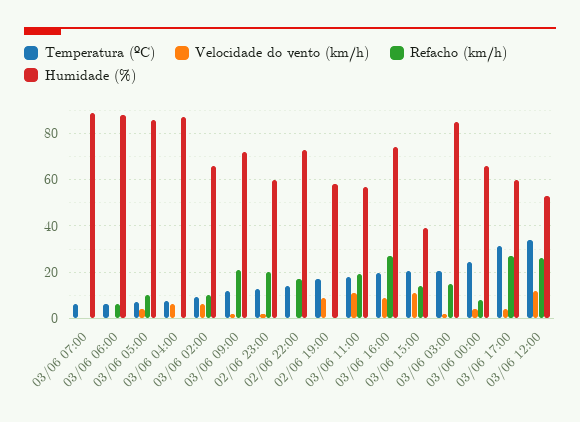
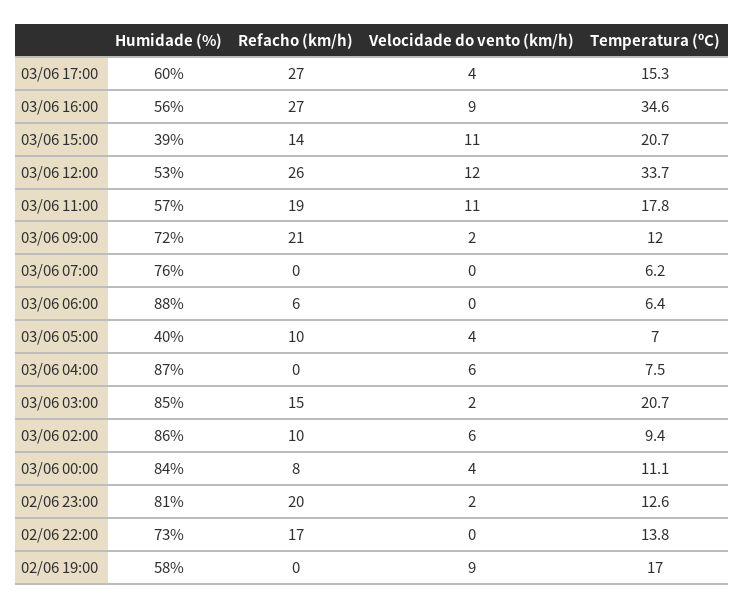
  {
    "Temperatura (ºC)": {
      "03/06 07:00": 6.2,
      "03/06 06:00": 6.4,
      "03/06 05:00": 7,
      "03/06 04:00": 7.5,
      "03/06 02:00": 9.4,
      "03/06 09:00": 12,
      "02/06 23:00": 12.6,
      "02/06 22:00": 13.8,
      "02/06 19:00": 17,
      "03/06 11:00": 17.8,
-     "03/06 16:00": 20,
+     "03/06 16:00": 34.6,
      "03/06 15:00": 20.7,
      "03/06 03:00": 20.7,
-     "03/06 00:00": 25,
+     "03/06 00:00": 11.1,
-     "03/06 17:00": 30,
+     "03/06 17:00": 15.3,
      "03/06 12:00": 33.7
    },
    "Velocidade do vento (km/h)": {
      "03/06 07:00": 0,
      "03/06 06:00": 0,
      "03/06 05:00": 4,
      "03/06 04:00": 6,
      "03/06 02:00": 6,
      "03/06 09:00": 2,
      "02/06 23:00": 2,
      "02/06 22:00": 0,
      "02/06 19:00": 9,
      "03/06 11:00": 11,
      "03/06 16:00": 9,
      "03/06 15:00": 11,
      "03/06 03:00": 2,
      "03/06 00:00": 4,
      "03/06 17:00": 4,
      "03/06 12:00": 12
    },
    "Refacho (km/h)": {
      "03/06 07:00": 0,
      "03/06 06:00": 6,
      "03/06 05:00": 10,
      "03/06 04:00": 0,
      "03/06 02:00": 10,
      "03/06 09:00": 21,
      "02/06 23:00": 20,
      "02/06 22:00": 17,
      "02/06 19:00": 0,
      "03/06 11:00": 19,
      "03/06 16:00": 27,
      "03/06 15:00": 14,
      "03/06 03:00": 15,
      "03/06 00:00": 8,
      "03/06 17:00": 27,
      "03/06 12:00": 26
    },
    "Humidade (%)": {
-     "03/06 07:00": 90,
+     "03/06 07:00": 76,
      "03/06 06:00": 88,
-     "03/06 05:00": 85,
+     "03/06 05:00": 40,
      "03/06 04:00": 87,
-     "03/06 02:00": 65,
+     "03/06 02:00": 86,
      "03/06 09:00": 72,
-     "02/06 23:00": 60,
+     "02/06 23:00": 81,
      "02/06 22:00": 73,
      "02/06 19:00": 58,
      "03/06 11:00": 57,
-     "03/06 16:00": 75,
+     "03/06 16:00": 56,
      "03/06 15:00": 39,
      "03/06 03:00": 85,
-     "03/06 00:00": 65,
+     "03/06 00:00": 84,
      "03/06 17:00": 60,
      "03/06 12:00": 53
    }
  }

